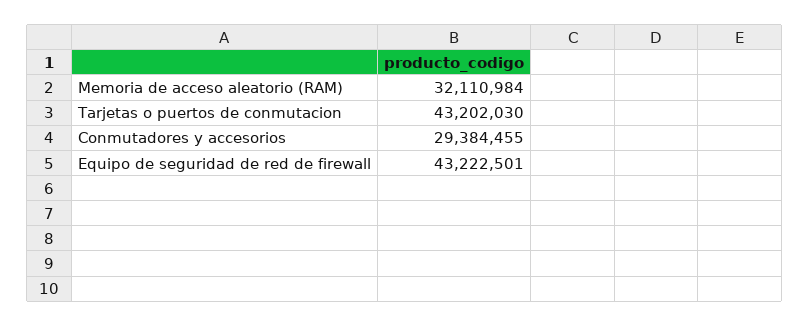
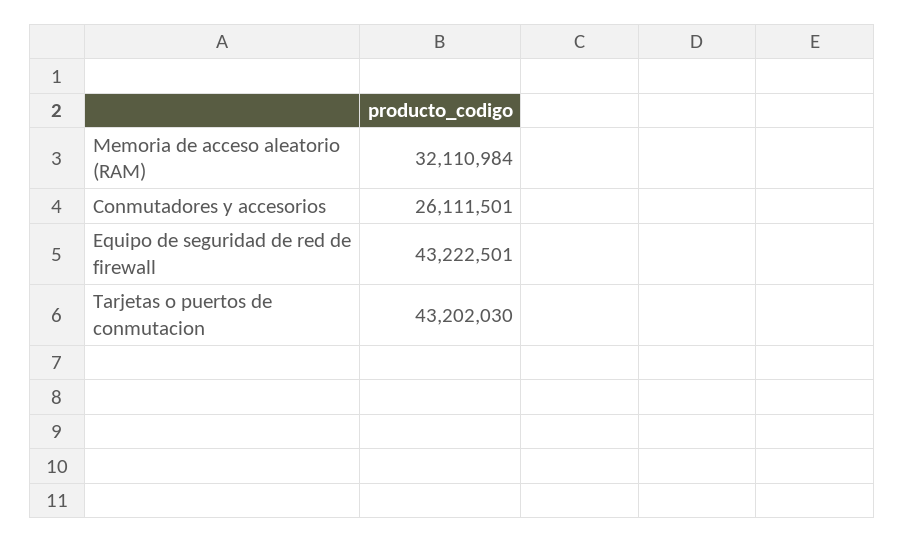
  {
    "Memoria de acceso aleatorio (RAM)": 32110984,
    "Tarjetas o puertos de conmutacion": 43202030,
-   "Conmutadores y accesorios": 29384455,
+   "Conmutadores y accesorios": 26111501,
    "Equipo de seguridad de red de firewall": 43222501
  }

